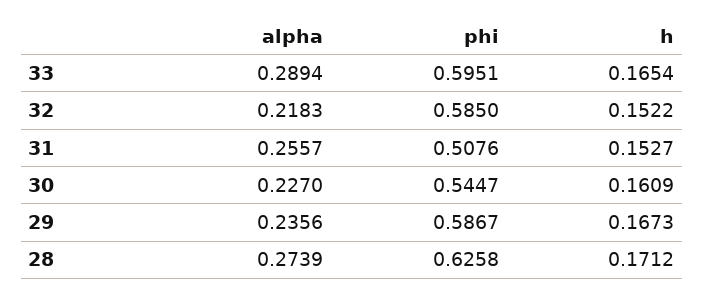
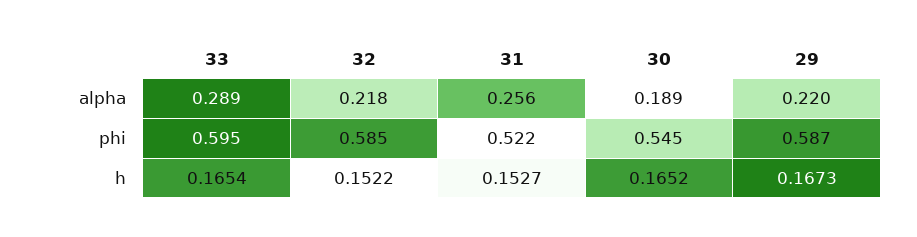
  {
    "alpha": {
      "33": 0.2894,
      "32": 0.2183,
      "31": 0.2557,
-     "30": 0.227,
+     "30": 0.189,
-     "29": 0.2356,
+     "29": 0.22
-     "28": 0.2739
    },
    "phi": {
      "33": 0.5951,
      "32": 0.585,
-     "31": 0.5076,
+     "31": 0.522,
      "30": 0.5447,
-     "29": 0.5867,
+     "29": 0.5867
-     "28": 0.6258
    },
    "h": {
      "33": 0.1654,
      "32": 0.1522,
      "31": 0.1527,
-     "30": 0.1609,
+     "30": 0.1652,
-     "29": 0.1673,
+     "29": 0.1673
-     "28": 0.1712
    }
  }

